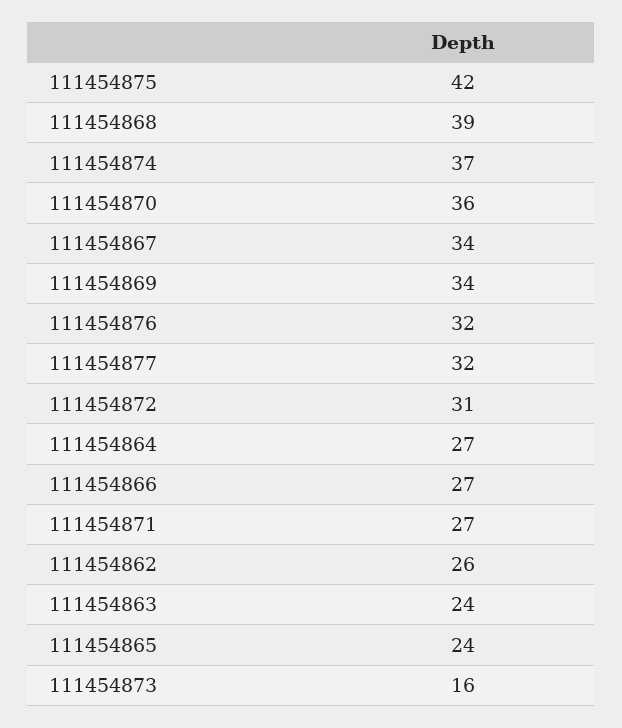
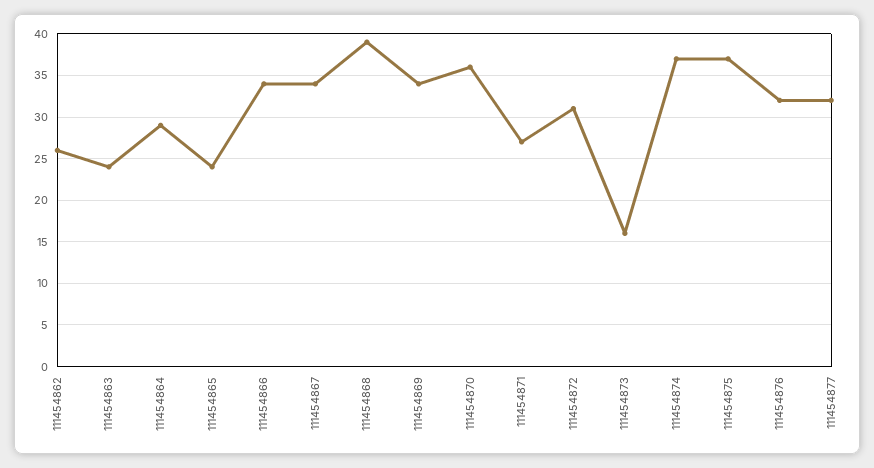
  {
-   "111454875": 42,
+   "111454875": 37,
    "111454868": 39,
    "111454874": 37,
    "111454870": 36,
    "111454867": 34,
    "111454869": 34,
    "111454876": 32,
    "111454877": 32,
    "111454872": 31,
-   "111454864": 27,
+   "111454864": 29,
-   "111454866": 27,
+   "111454866": 34,
    "111454871": 27,
    "111454862": 26,
    "111454863": 24,
    "111454865": 24,
    "111454873": 16
  }

